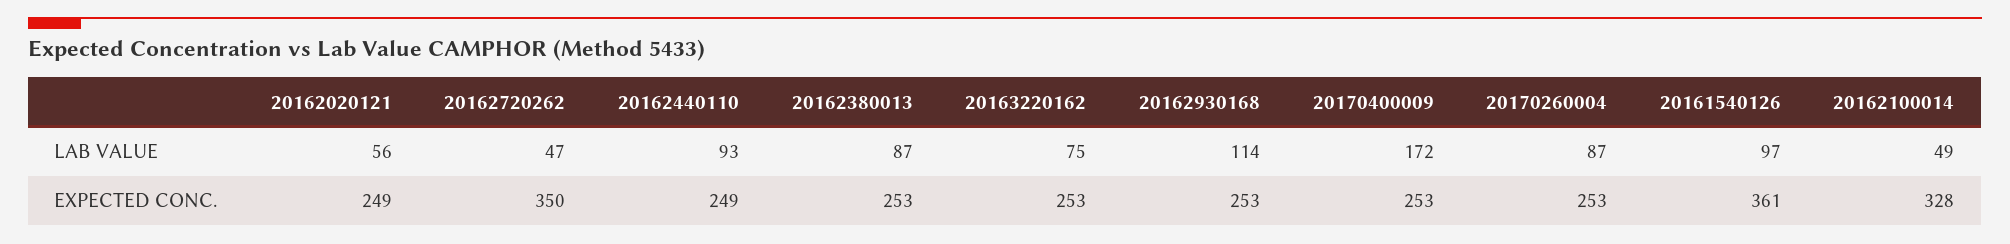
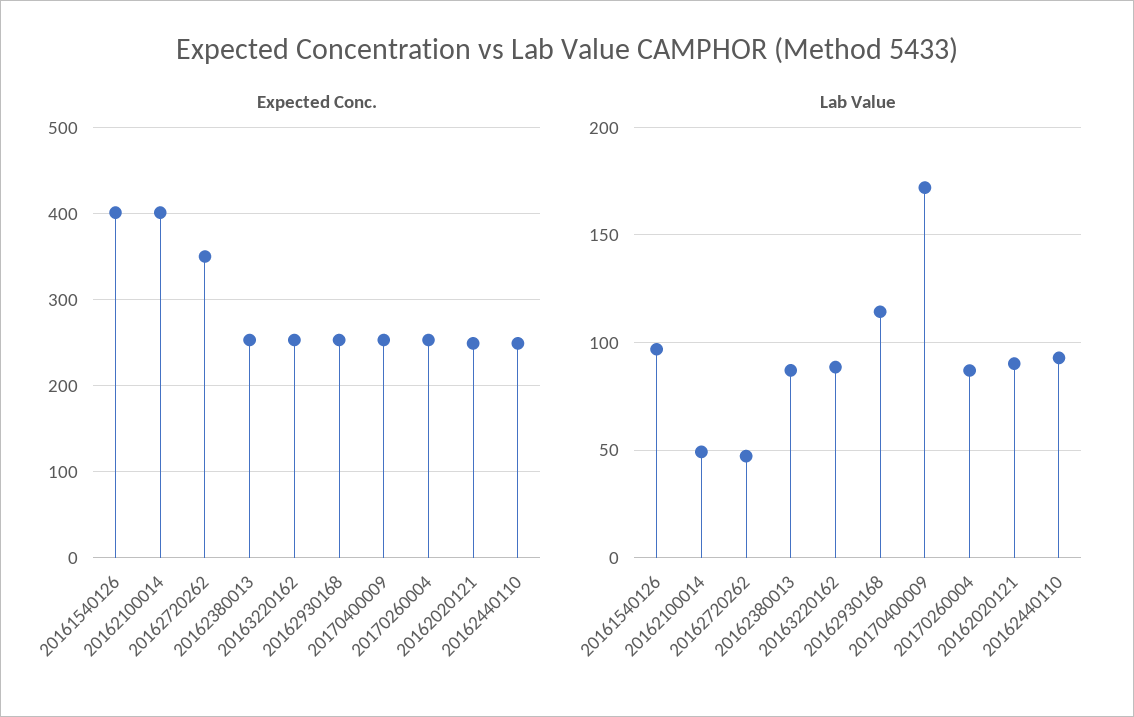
  {
    "LAB VALUE": {
-     "20162020121": 56,
+     "20162020121": 90,
      "20162720262": 47,
      "20162440110": 93,
      "20162380013": 87,
-     "20163220162": 75,
+     "20163220162": 90,
      "20162930168": 114,
      "20170400009": 172,
      "20170260004": 87,
      "20161540126": 97,
      "20162100014": 49
    },
    "EXPECTED CONC.": {
      "20162020121": 249,
      "20162720262": 350,
      "20162440110": 249,
      "20162380013": 253,
      "20163220162": 253,
      "20162930168": 253,
      "20170400009": 253,
      "20170260004": 253,
-     "20161540126": 361,
+     "20161540126": 400,
-     "20162100014": 328
+     "20162100014": 400
    }
  }

